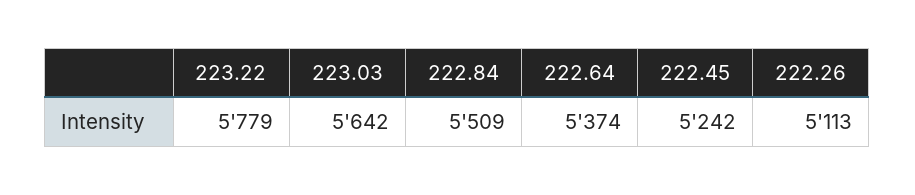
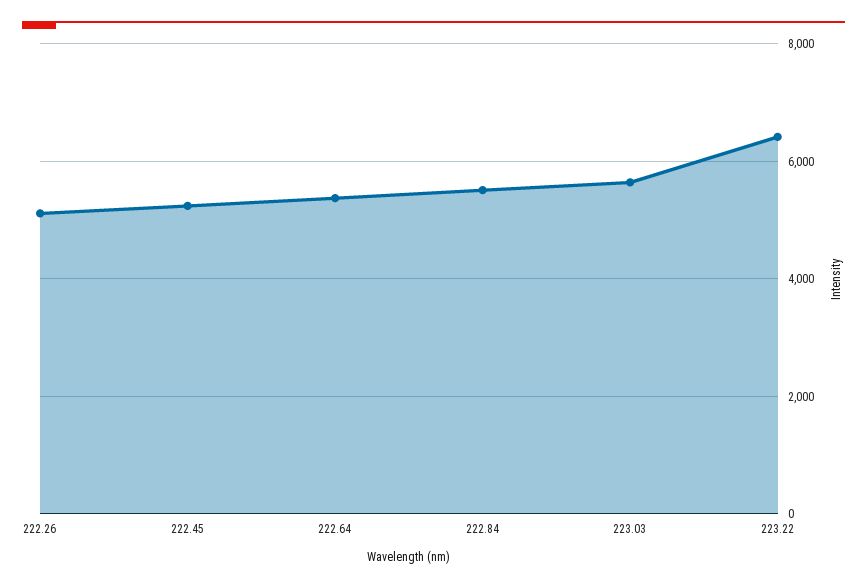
  {
-   "223.22": 5779,
+   "223.22": 6400,
    "223.03": 5642,
    "222.84": 5509,
    "222.64": 5374,
    "222.45": 5242,
    "222.26": 5113
  }

